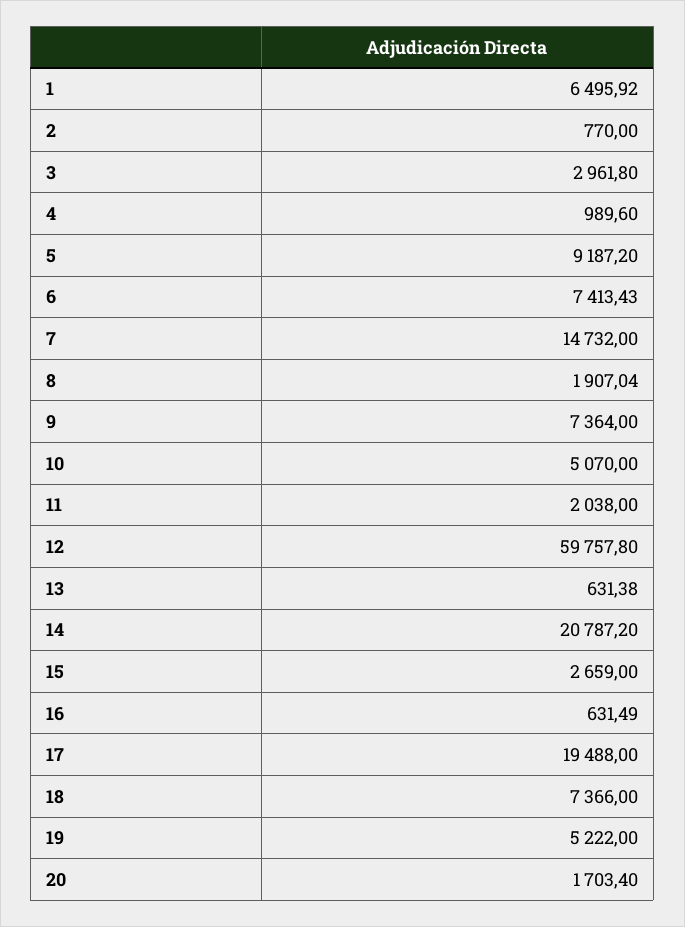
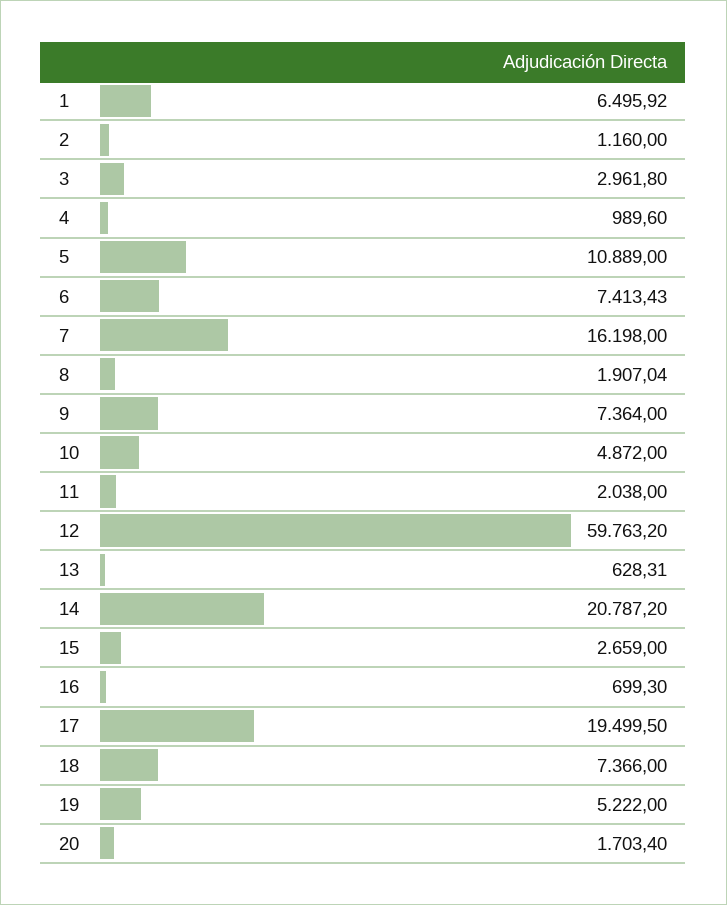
  {
    "1": 6495.92,
-   "2": 770,
+   "2": 1160,
    "3": 2961.8,
    "4": 989.6,
-   "5": 9187.2,
+   "5": 10889,
    "6": 7413.43,
-   "7": 14732,
+   "7": 16198,
    "8": 1907.04,
    "9": 7364,
-   "10": 5070,
+   "10": 4872,
    "11": 2038,
-   "12": 59757.8,
+   "12": 59763.2,
-   "13": 631.38,
+   "13": 628.31,
    "14": 20787.2,
    "15": 2659,
-   "16": 631.49,
+   "16": 699.3,
-   "17": 19488,
+   "17": 19499.5,
    "18": 7366,
    "19": 5222,
    "20": 1703.4
  }

